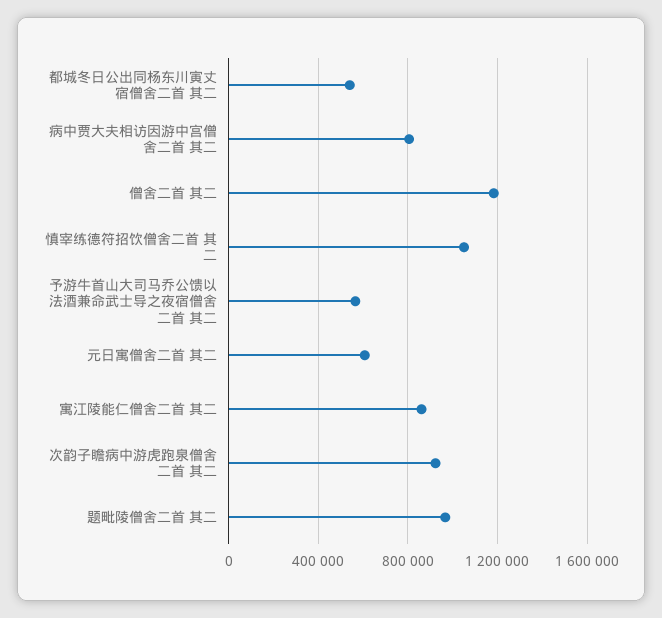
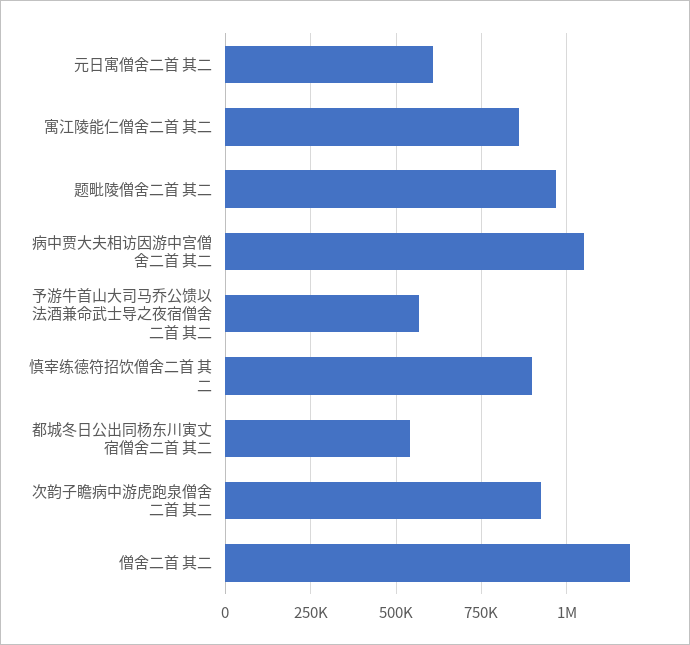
  {
    "都城冬日公出同杨东川寅丈宿僧舍二首 其二": 550000,
-   "病中贾大夫相访因游中宫僧舍二首 其二": 800000,
+   "病中贾大夫相访因游中宫僧舍二首 其二": 1050000,
    "僧舍二首 其二": 1175000,
-   "慎宰练德符招饮僧舍二首 其二": 1050000,
+   "慎宰练德符招饮僧舍二首 其二": 900000,
    "予游牛首山大司马乔公馈以法酒兼命武士导之夜宿僧舍二首 其二": 575000,
    "元日寓僧舍二首 其二": 600000,
    "寓江陵能仁僧舍二首 其二": 850000,
    "次韵子瞻病中游虎跑泉僧舍二首 其二": 925000,
    "题毗陵僧舍二首 其二": 975000
  }

